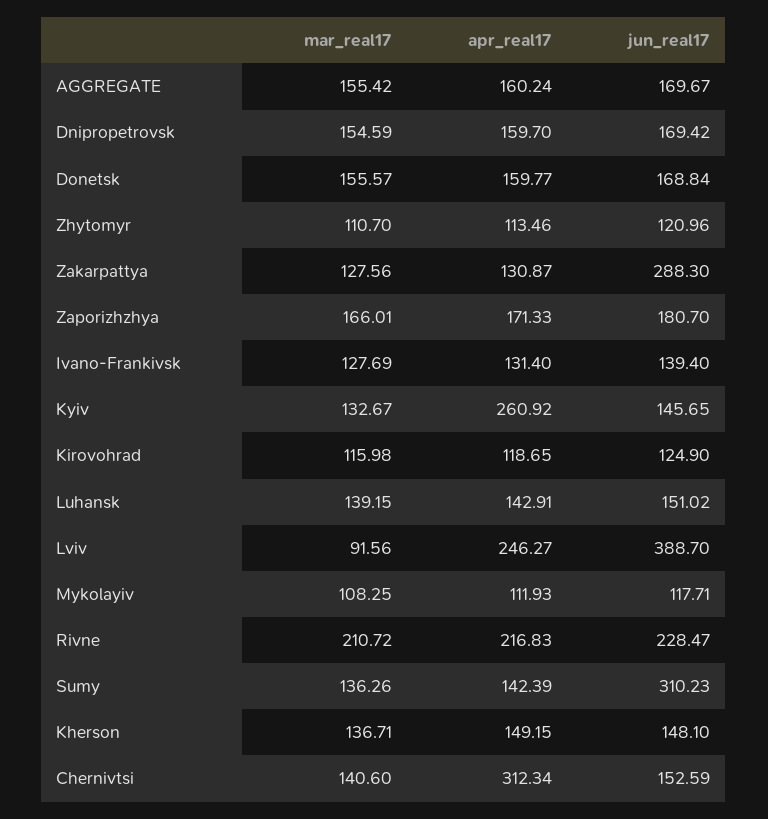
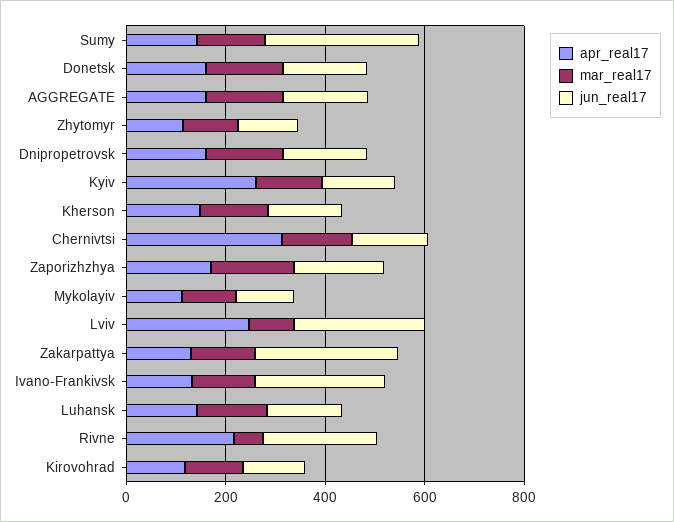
  {
    "mar_real17": {
      "AGGREGATE": 155.42,
      "Dnipropetrovsk": 154.59,
      "Donetsk": 155.57,
      "Zhytomyr": 110.7,
      "Zakarpattya": 127.56,
      "Zaporizhzhya": 166.01,
      "Ivano-Frankivsk": 127.69,
      "Kyiv": 132.67,
      "Kirovohrad": 115.98,
      "Luhansk": 139.15,
      "Lviv": 91.56,
      "Mykolayiv": 108.25,
-     "Rivne": 210.72,
+     "Rivne": 50,
      "Sumy": 136.26,
      "Kherson": 136.71,
      "Chernivtsi": 140.6
    },
    "apr_real17": {
      "AGGREGATE": 160.24,
      "Dnipropetrovsk": 159.7,
      "Donetsk": 159.77,
      "Zhytomyr": 113.46,
      "Zakarpattya": 130.87,
      "Zaporizhzhya": 171.33,
      "Ivano-Frankivsk": 131.4,
      "Kyiv": 260.92,
      "Kirovohrad": 118.65,
      "Luhansk": 142.91,
      "Lviv": 246.27,
      "Mykolayiv": 111.93,
      "Rivne": 216.83,
      "Sumy": 142.39,
      "Kherson": 149.15,
      "Chernivtsi": 312.34
    },
    "jun_real17": {
      "AGGREGATE": 169.67,
      "Dnipropetrovsk": 169.42,
      "Donetsk": 168.84,
      "Zhytomyr": 120.96,
      "Zakarpattya": 288.3,
      "Zaporizhzhya": 180.7,
-     "Ivano-Frankivsk": 139.4,
+     "Ivano-Frankivsk": 250,
      "Kyiv": 145.65,
      "Kirovohrad": 124.9,
      "Luhansk": 151.02,
-     "Lviv": 388.7,
+     "Lviv": 250,
      "Mykolayiv": 117.71,
      "Rivne": 228.47,
      "Sumy": 310.23,
      "Kherson": 148.1,
      "Chernivtsi": 152.59
    }
  }

